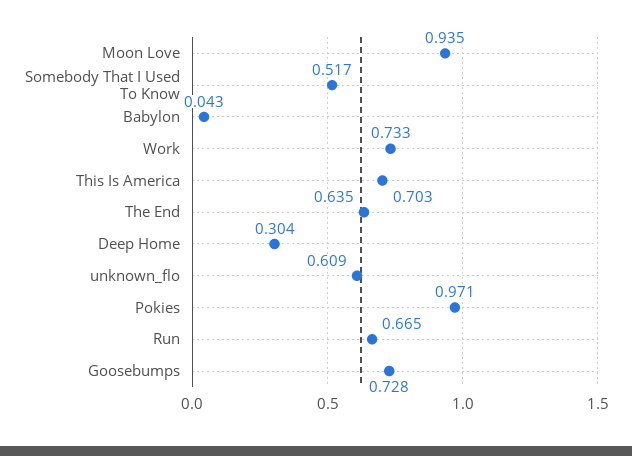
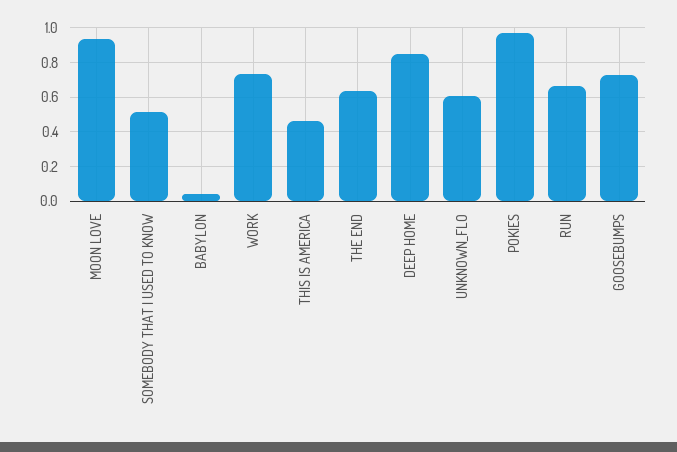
  {
    "Moon Love": 0.935,
    "Somebody That I Used To Know": 0.517,
    "Babylon": 0.043,
    "Work": 0.733,
-   "This Is America": 0.703,
+   "This Is America": 0.45,
    "The End": 0.635,
-   "Deep Home": 0.304,
+   "Deep Home": 0.85,
    "unknown_flo": 0.609,
    "Pokies": 0.971,
    "Run": 0.665,
    "Goosebumps": 0.728
  }

